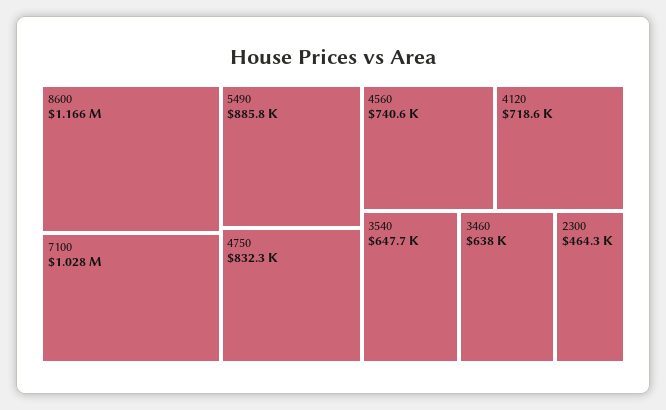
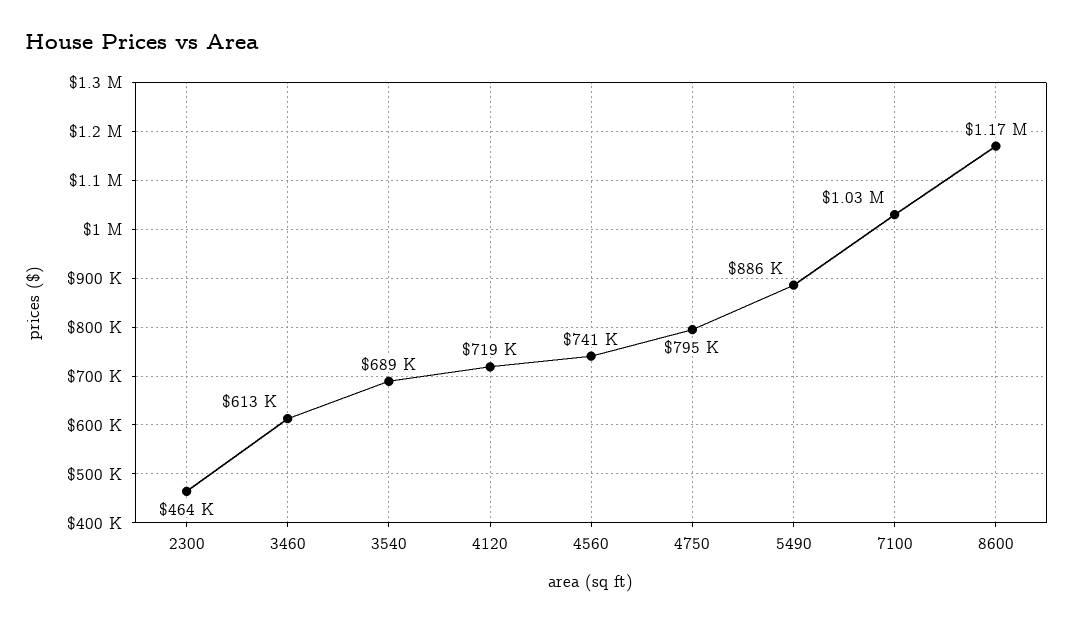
  {
    "8600": 1166000,
    "7100": 1028000,
    "5490": 885800,
-   "4750": 832300,
+   "4750": 795000,
    "4560": 740600,
    "4120": 718600,
-   "3540": 647700,
+   "3540": 689000,
-   "3460": 638000,
+   "3460": 613000,
    "2300": 464300
  }

